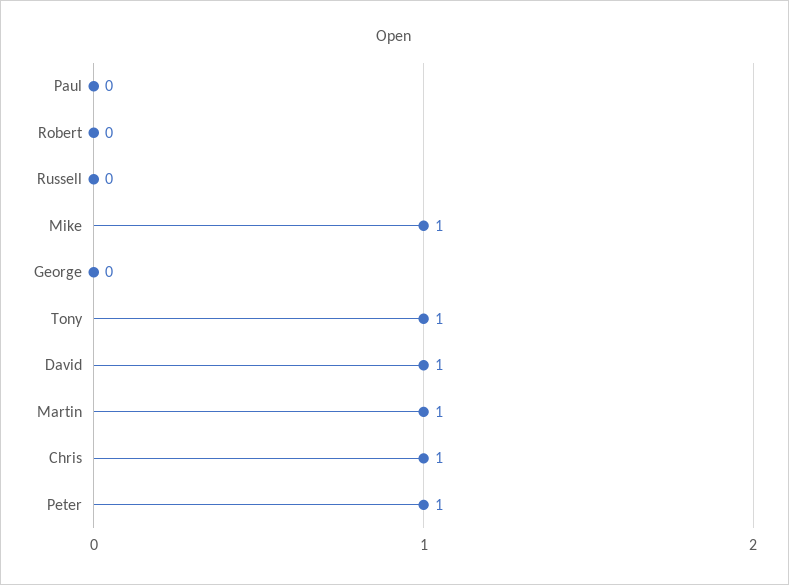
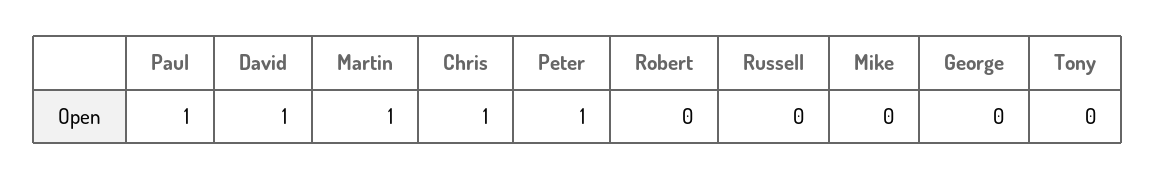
  {
-   "Paul": 0,
+   "Paul": 1,
    "Robert": 0,
    "Russell": 0,
-   "Mike": 1,
+   "Mike": 0,
    "George": 0,
-   "Tony": 1,
+   "Tony": 0,
    "David": 1,
    "Martin": 1,
    "Chris": 1,
    "Peter": 1
  }

